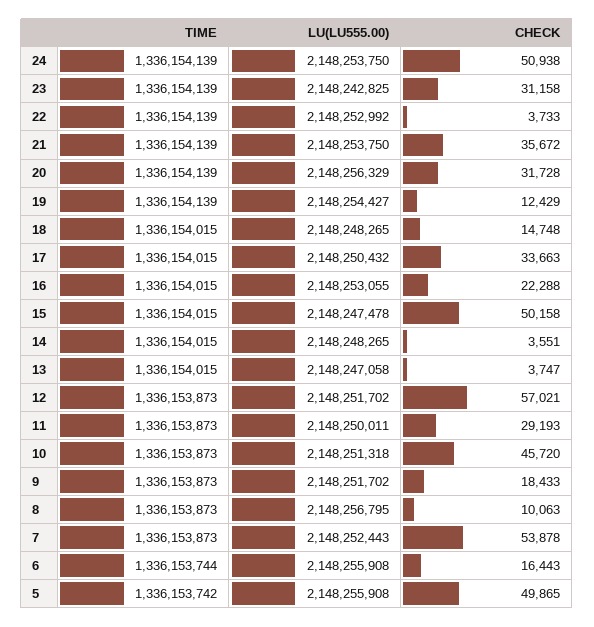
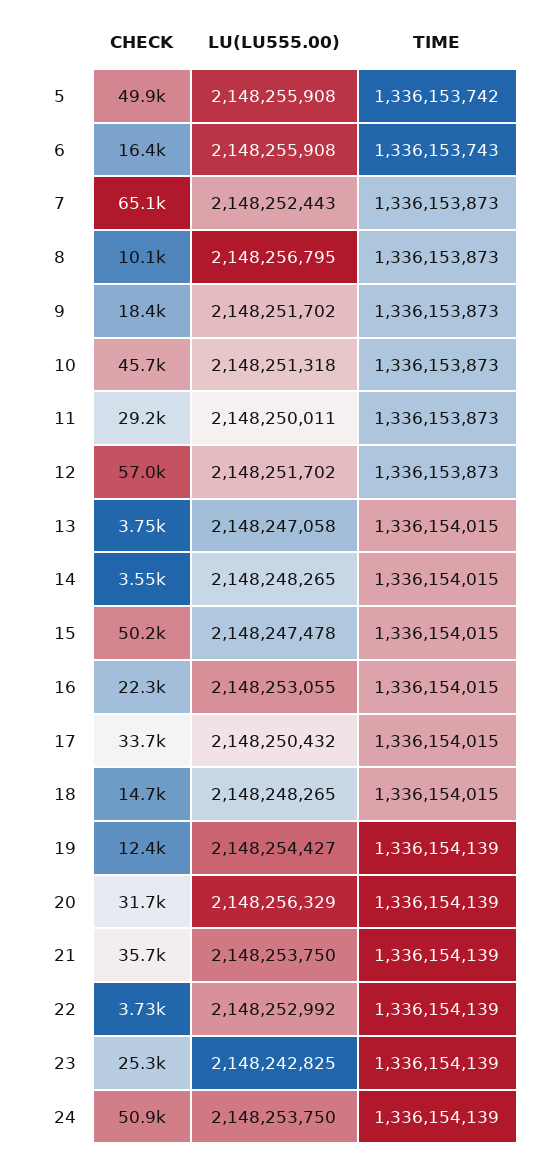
  {
    "TIME": {
      "24": 1336154139,
      "23": 1336154139,
      "22": 1336154139,
      "21": 1336154139,
      "20": 1336154139,
      "19": 1336154139,
      "18": 1336154015,
      "17": 1336154015,
      "16": 1336154015,
      "15": 1336154015,
      "14": 1336154015,
      "13": 1336154015,
      "12": 1336153873,
      "11": 1336153873,
      "10": 1336153873,
      "9": 1336153873,
      "8": 1336153873,
      "7": 1336153873,
-     "6": 1336153744,
+     "6": 1336153743,
      "5": 1336153742
    },
    "LU(LU555.00)": {
      "24": 2148253750,
      "23": 2148242825,
      "22": 2148252992,
      "21": 2148253750,
      "20": 2148256329,
      "19": 2148254427,
      "18": 2148248265,
      "17": 2148250432,
      "16": 2148253055,
      "15": 2148247478,
      "14": 2148248265,
      "13": 2148247058,
      "12": 2148251702,
      "11": 2148250011,
      "10": 2148251318,
      "9": 2148251702,
      "8": 2148256795,
      "7": 2148252443,
      "6": 2148255908,
      "5": 2148255908
    },
    "CHECK": {
      "24": 50938,
-     "23": 31158,
+     "23": 25300,
      "22": 3733,
      "21": 35672,
      "20": 31728,
      "19": 12429,
      "18": 14748,
      "17": 33663,
      "16": 22288,
      "15": 50158,
      "14": 3551,
      "13": 3747,
      "12": 57021,
      "11": 29193,
      "10": 45720,
      "9": 18433,
      "8": 10063,
-     "7": 53878,
+     "7": 65100,
      "6": 16443,
      "5": 49865
    }
  }

